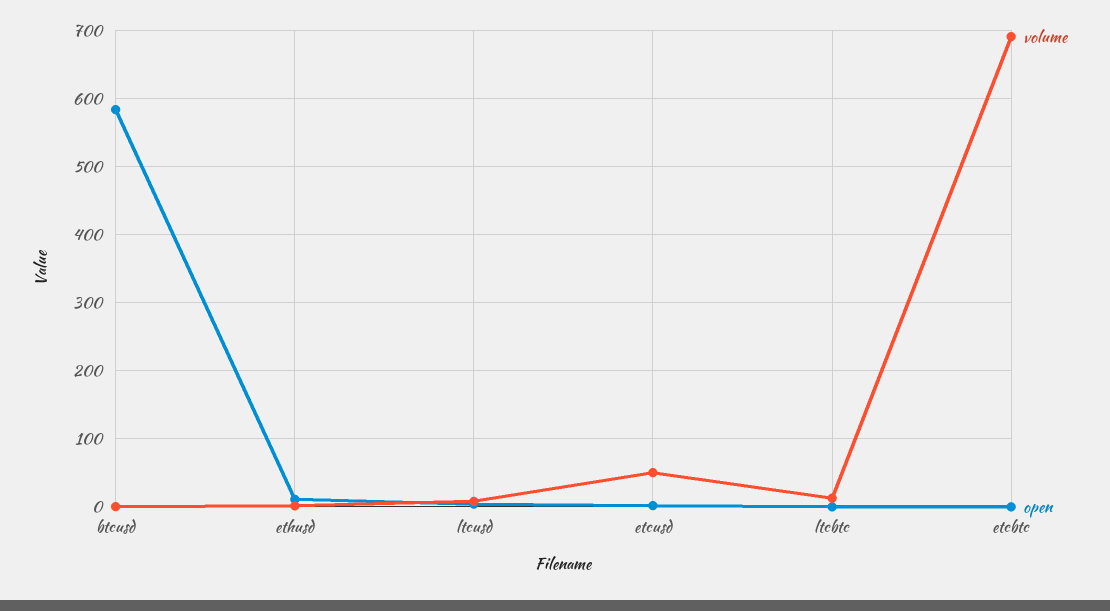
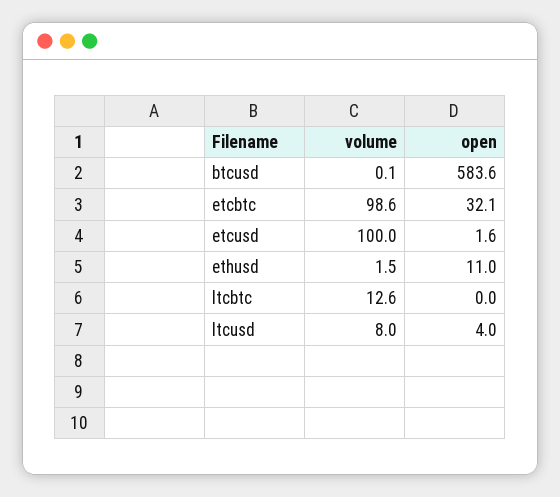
  {
    "volume": {
      "btcusd": 0.1,
      "ethusd": 1.5,
      "ltcusd": 8,
-     "etcusd": 50,
+     "etcusd": 100,
      "ltcbtc": 12.6,
-     "etcbtc": 690
+     "etcbtc": 98.6
    },
    "open": {
      "btcusd": 583.6,
      "ethusd": 11,
      "ltcusd": 4,
      "etcusd": 1.6,
      "ltcbtc": 0,
-     "etcbtc": 0
+     "etcbtc": 32.1
    }
  }

